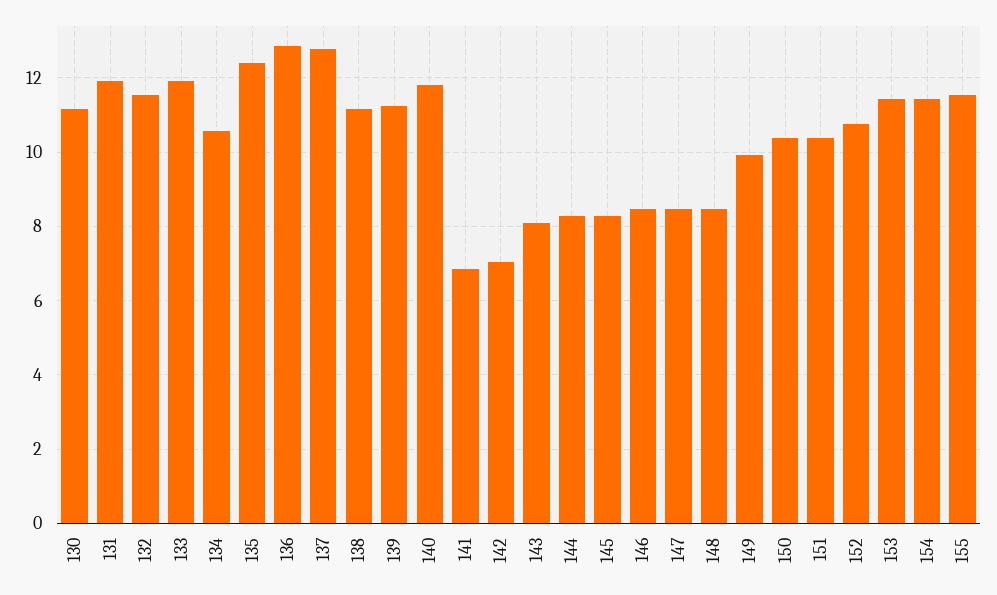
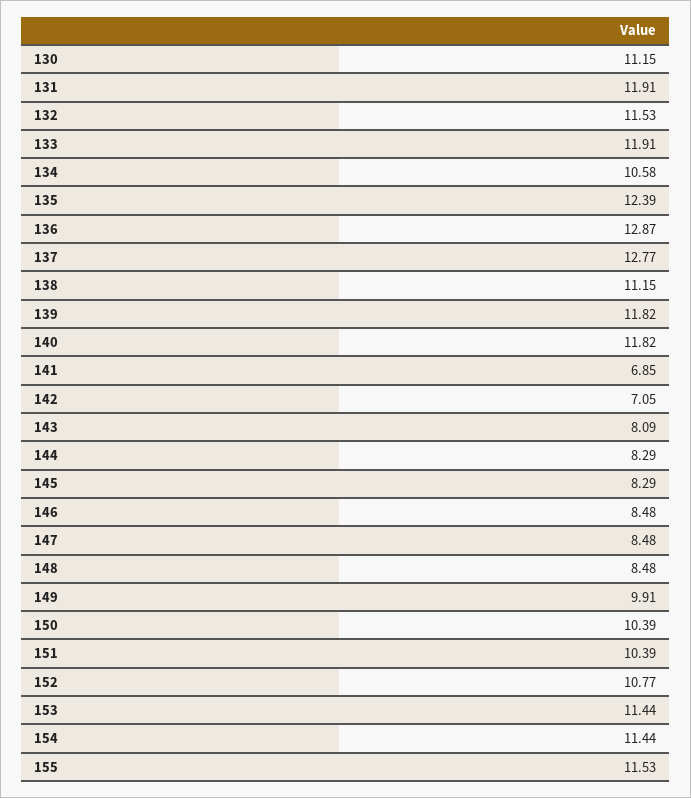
  {
    "130": 11.15,
    "131": 11.91,
    "132": 11.53,
    "133": 11.91,
    "134": 10.58,
    "135": 12.39,
    "136": 12.87,
    "137": 12.77,
    "138": 11.15,
-   "139": 11.2,
+   "139": 11.82,
    "140": 11.82,
    "141": 6.85,
    "142": 7.05,
    "143": 8.09,
    "144": 8.29,
    "145": 8.29,
    "146": 8.48,
    "147": 8.48,
    "148": 8.48,
    "149": 9.91,
    "150": 10.39,
    "151": 10.39,
    "152": 10.77,
    "153": 11.44,
    "154": 11.44,
    "155": 11.53
  }

